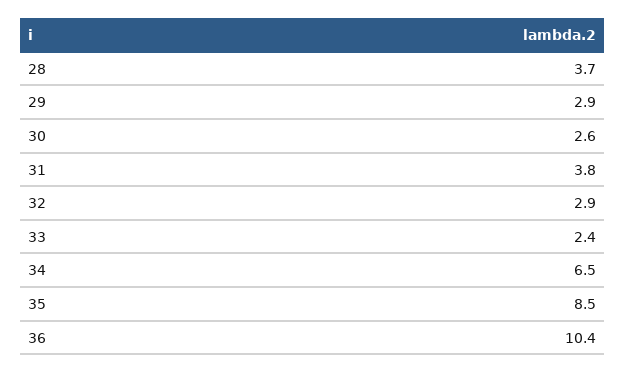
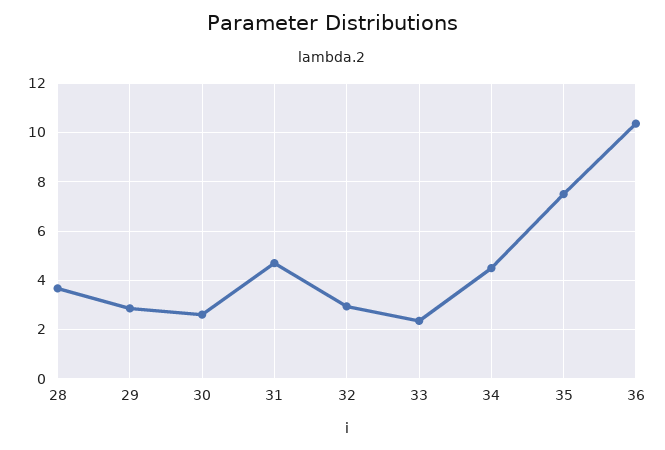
  {
    "28": 3.7,
    "29": 2.9,
    "30": 2.6,
-   "31": 3.8,
+   "31": 4.75,
    "32": 2.9,
    "33": 2.4,
-   "34": 6.5,
+   "34": 4.5,
-   "35": 8.5,
+   "35": 7.5,
    "36": 10.4
  }

